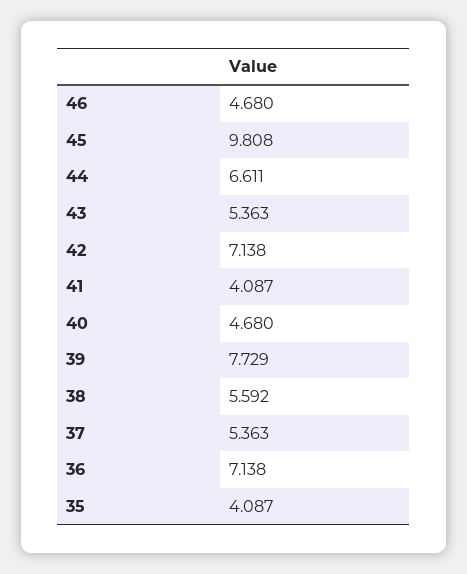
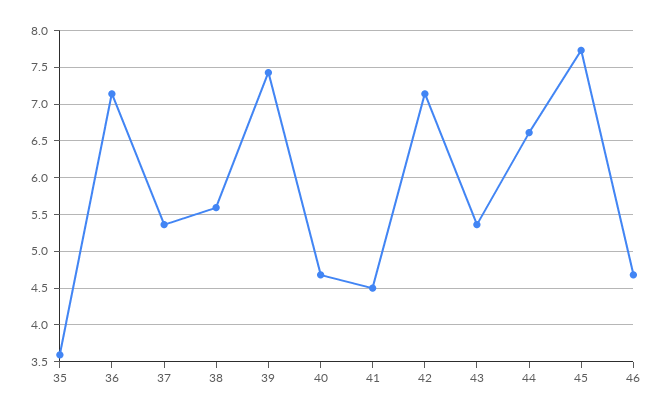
  {
    "46": 4.68,
-   "45": 9.808,
+   "45": 7.7,
    "44": 6.611,
    "43": 5.363,
    "42": 7.138,
-   "41": 4.087,
+   "41": 4.5,
    "40": 4.68,
-   "39": 7.729,
+   "39": 7.4,
    "38": 5.592,
    "37": 5.363,
    "36": 7.138,
-   "35": 4.087
+   "35": 3.6
  }

